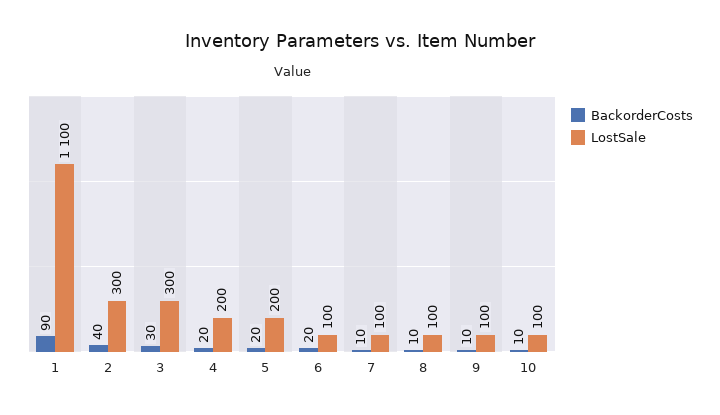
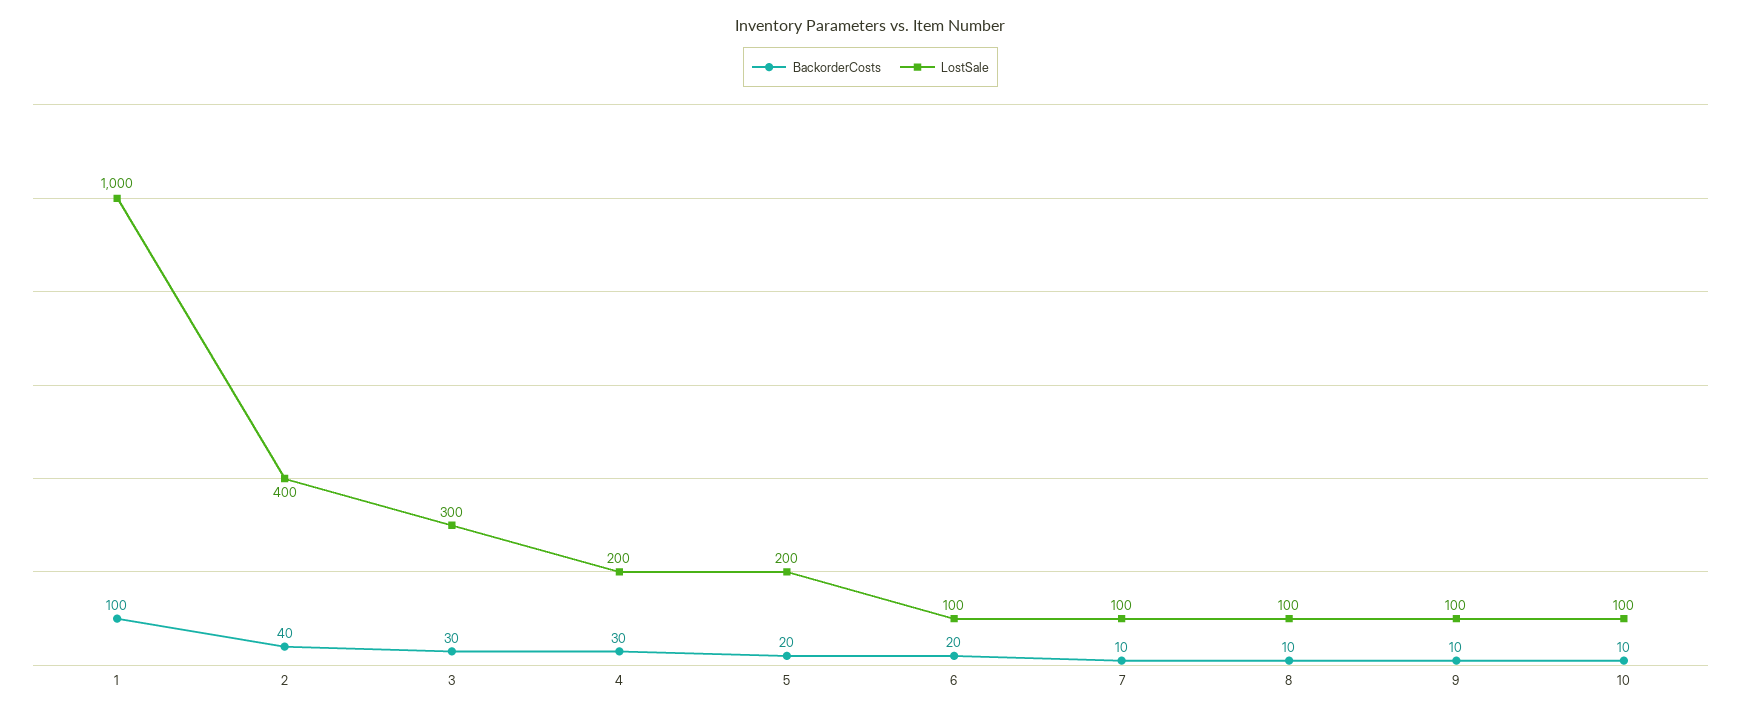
  {
    "BackorderCosts": {
-     "1": 90,
+     "1": 100,
      "2": 40,
      "3": 30,
-     "4": 20,
+     "4": 30,
      "5": 20,
      "6": 20,
      "7": 10,
      "8": 10,
      "9": 10,
      "10": 10
    },
    "LostSale": {
-     "1": 1100,
+     "1": 1000,
-     "2": 300,
+     "2": 400,
      "3": 300,
      "4": 200,
      "5": 200,
      "6": 100,
      "7": 100,
      "8": 100,
      "9": 100,
      "10": 100
    }
  }

